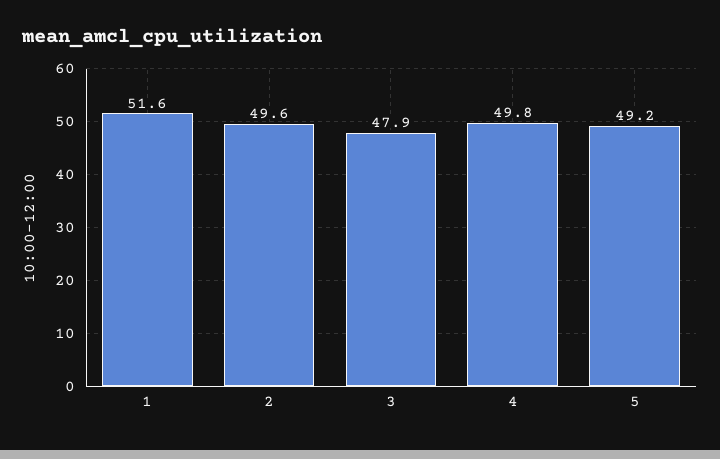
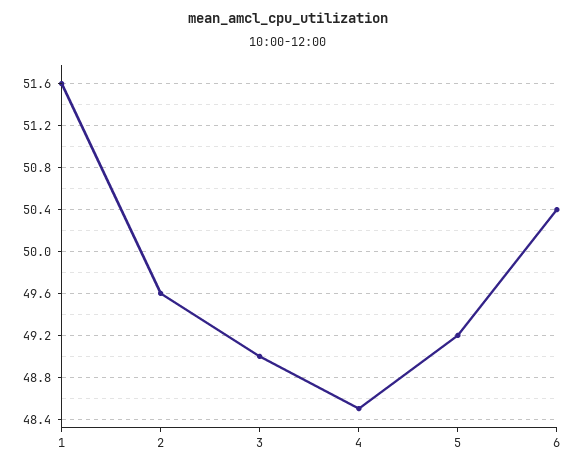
  {
    "1": 51.6,
    "2": 49.6,
-   "3": 47.9,
+   "3": 49,
-   "4": 49.8,
+   "4": 48.5,
-   "5": 49.2
+   "5": 49.2,
+   "6": 50.4
  }

